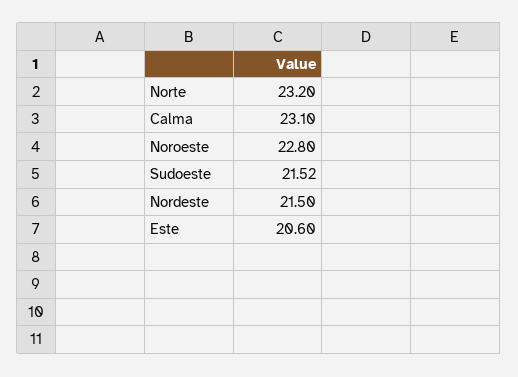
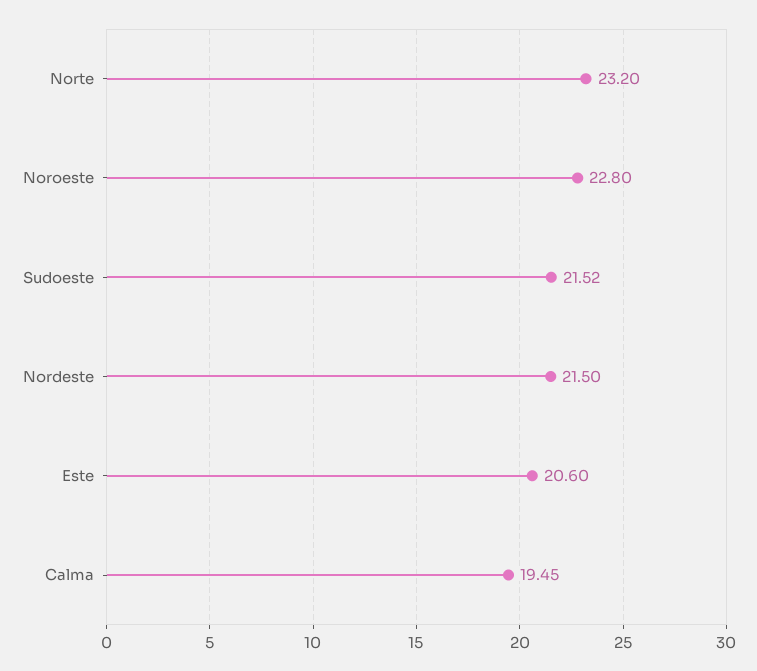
  {
    "Norte": 23.2,
-   "Calma": 23.1,
+   "Calma": 19.45,
    "Noroeste": 22.8,
    "Sudoeste": 21.52,
    "Nordeste": 21.5,
    "Este": 20.6
  }

